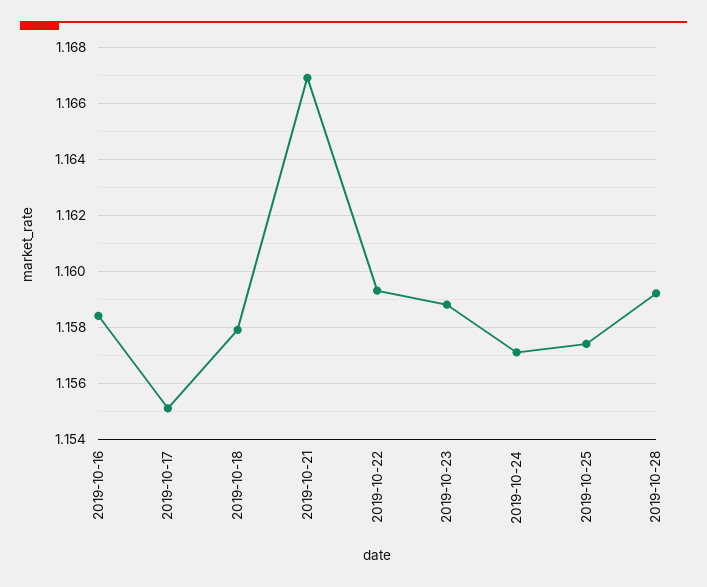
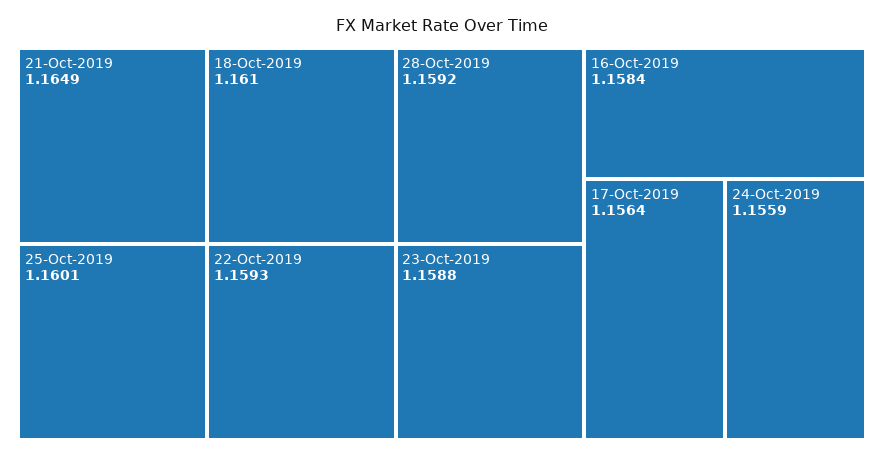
  {
    "2019-10-16": 1.1584,
-   "2019-10-17": 1.155,
+   "2019-10-17": 1.1564,
-   "2019-10-18": 1.158,
+   "2019-10-18": 1.161,
-   "2019-10-21": 1.167,
+   "2019-10-21": 1.1649,
    "2019-10-22": 1.1593,
    "2019-10-23": 1.1588,
-   "2019-10-24": 1.157,
+   "2019-10-24": 1.1559,
-   "2019-10-25": 1.1575,
+   "2019-10-25": 1.1601,
    "2019-10-28": 1.1592
  }

